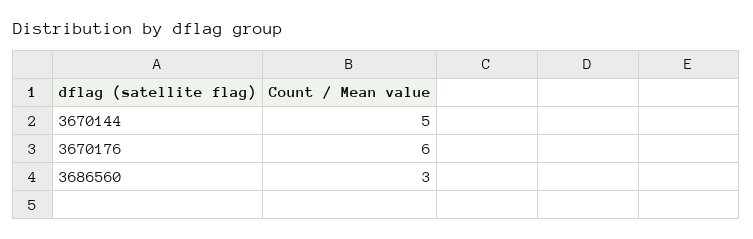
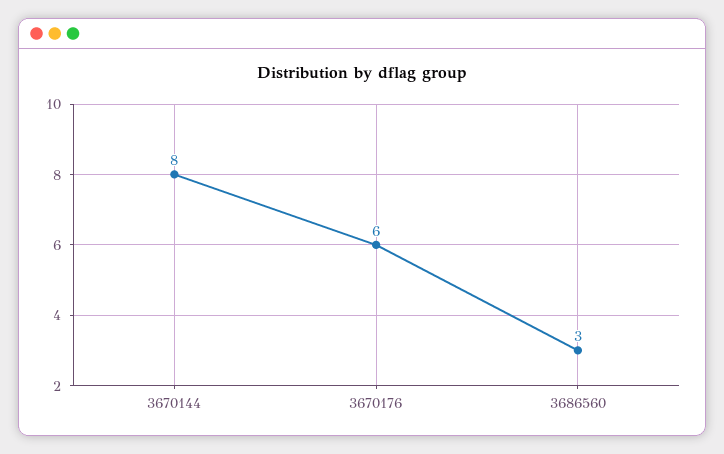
  {
-   "3670144": 5,
+   "3670144": 8,
    "3670176": 6,
    "3686560": 3
  }

